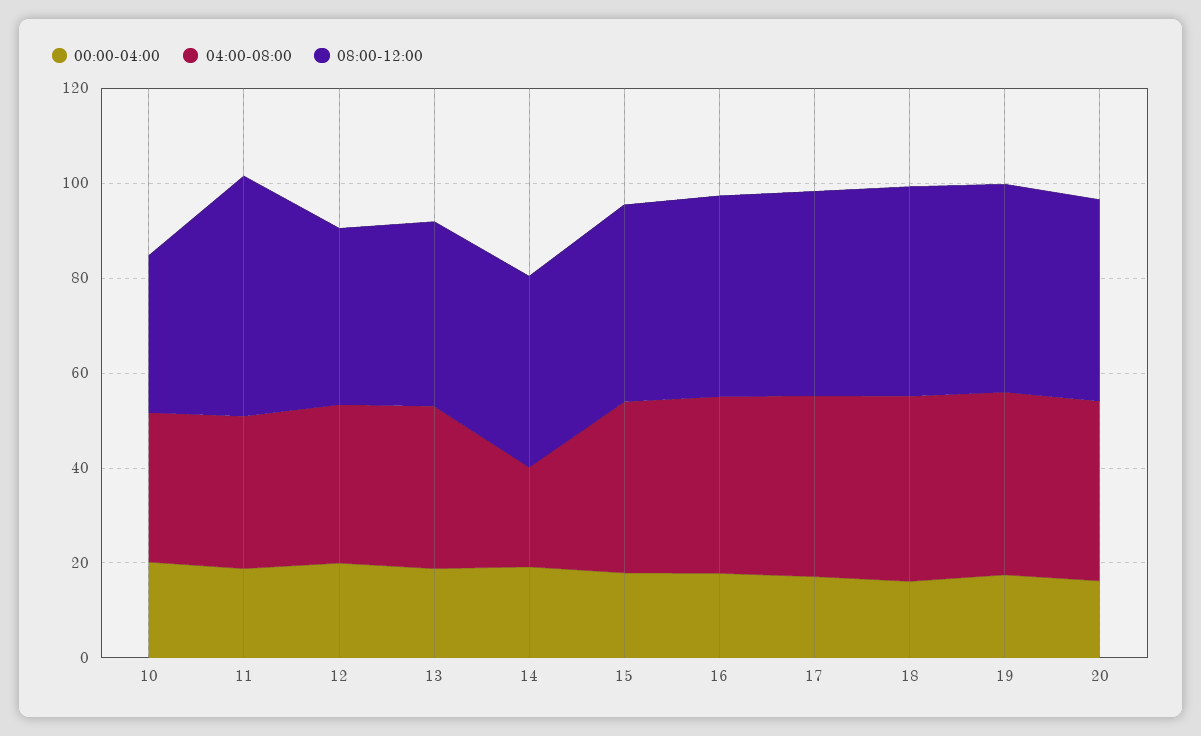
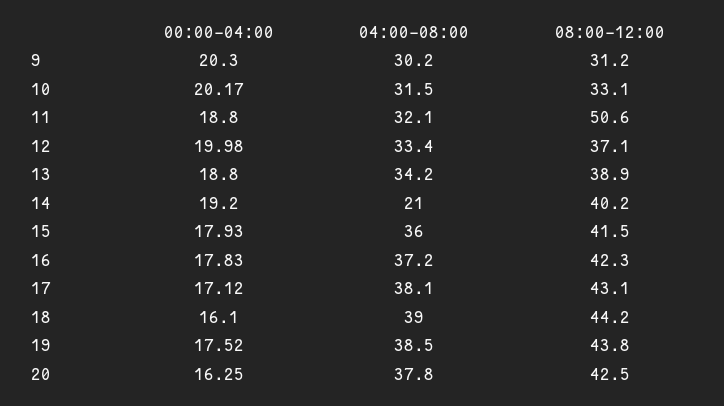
  {
    "00:00-04:00": {
      "10": 20.17,
      "11": 18.8,
      "12": 19.98,
      "13": 18.8,
      "14": 19.2,
      "15": 17.93,
      "16": 17.83,
      "17": 17.12,
      "18": 16.1,
      "19": 17.52,
-     "20": 16.25
+     "20": 16.25,
+     "9": 20.3
    },
    "04:00-08:00": {
      "10": 31.5,
      "11": 32.1,
      "12": 33.4,
      "13": 34.2,
      "14": 21,
      "15": 36,
      "16": 37.2,
      "17": 38.1,
      "18": 39,
      "19": 38.5,
-     "20": 37.8
+     "20": 37.8,
+     "9": 30.2
    },
    "08:00-12:00": {
      "10": 33.1,
      "11": 50.6,
      "12": 37.1,
      "13": 38.9,
      "14": 40.2,
      "15": 41.5,
      "16": 42.3,
      "17": 43.1,
      "18": 44.2,
      "19": 43.8,
-     "20": 42.5
+     "20": 42.5,
+     "9": 31.2
    }
  }

